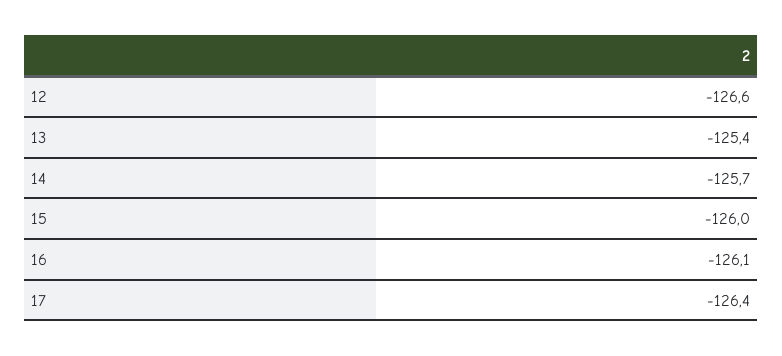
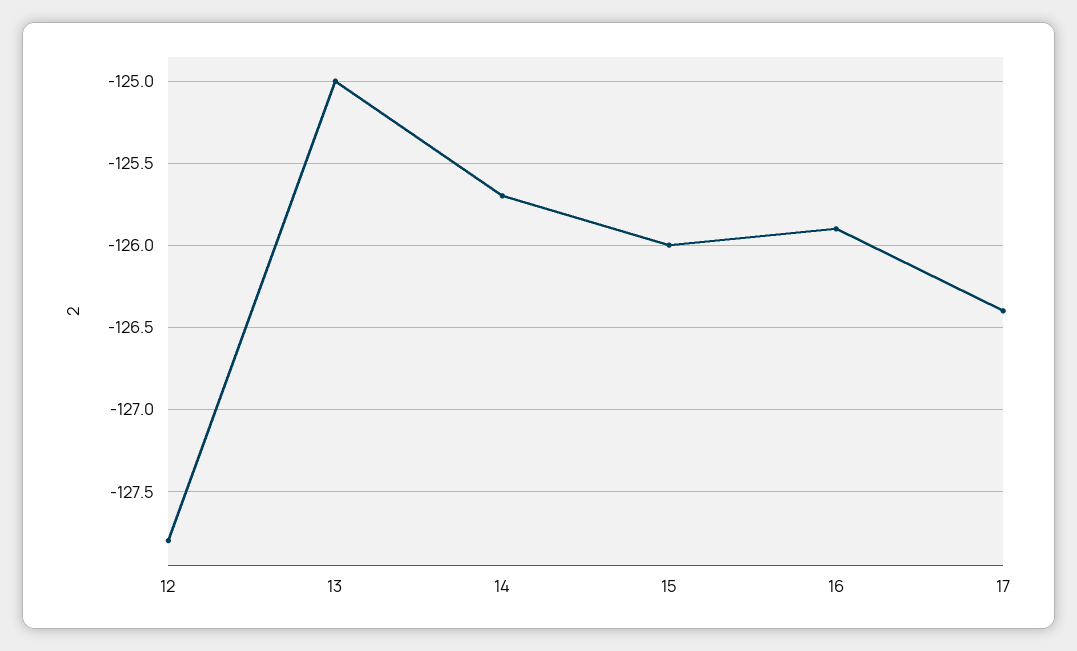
  {
-   "12": -126.6,
+   "12": -127.8,
-   "13": -125.4,
+   "13": -125,
    "14": -125.7,
    "15": -126,
-   "16": -126.1,
+   "16": -125.9,
    "17": -126.4
  }

